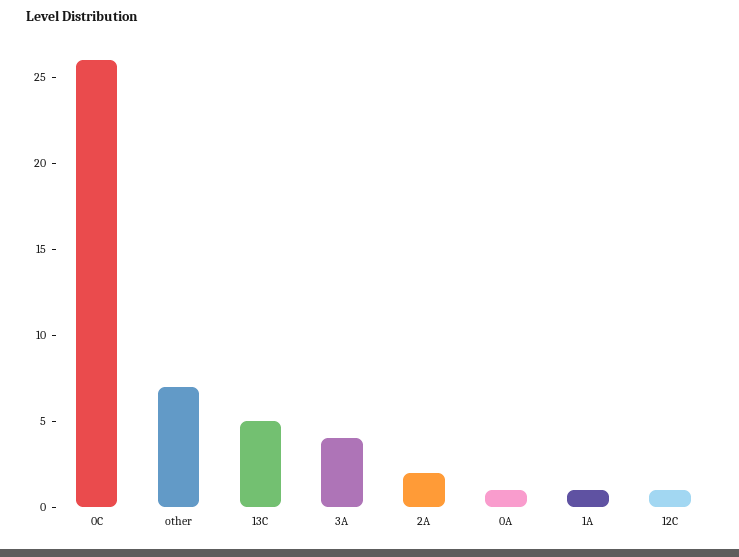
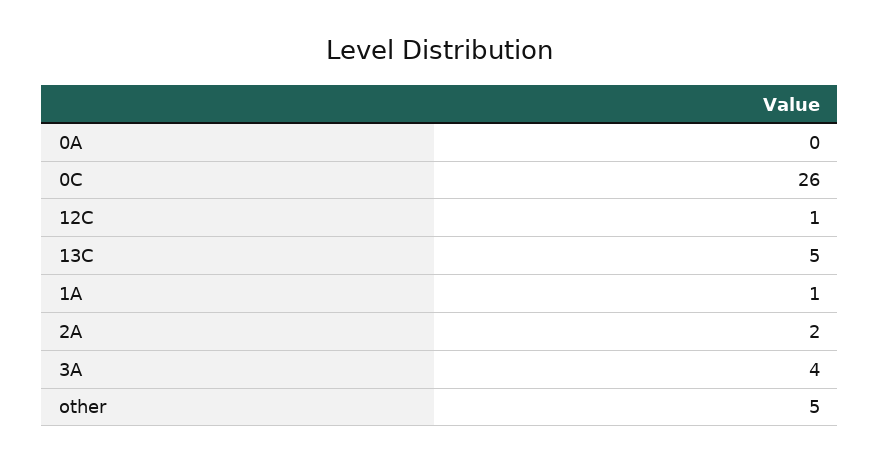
  {
    "0C": 26,
-   "other": 7,
+   "other": 5,
    "13C": 5,
    "3A": 4,
    "2A": 2,
-   "0A": 1,
+   "0A": 0,
    "1A": 1,
    "12C": 1
  }

